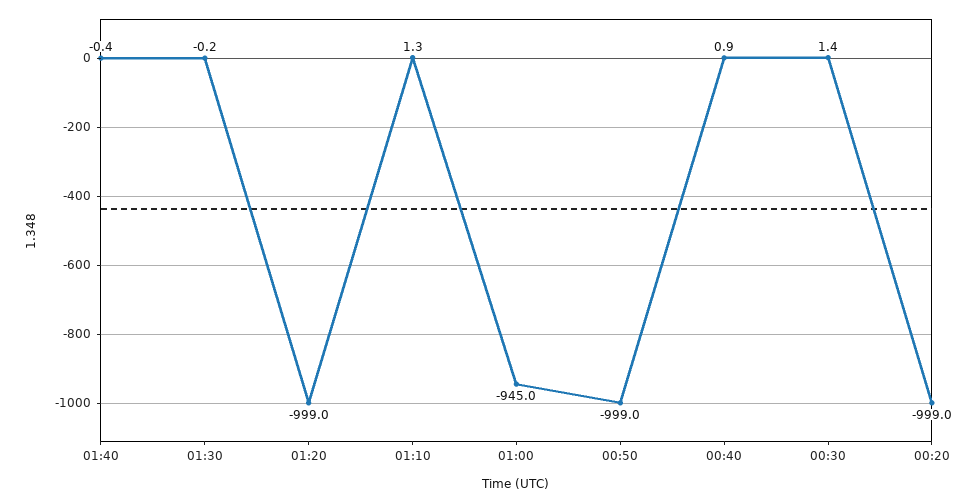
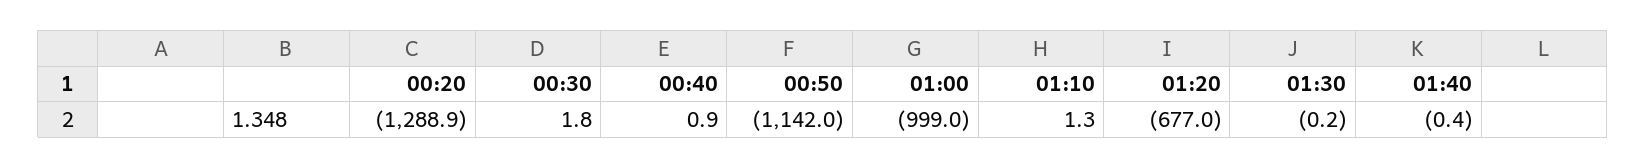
  {
    "01:40": -0.4,
    "01:30": -0.2,
-   "01:20": -999,
+   "01:20": -677,
    "01:10": 1.3,
-   "01:00": -945,
+   "01:00": -999,
-   "00:50": -999,
+   "00:50": -1142,
    "00:40": 0.9,
-   "00:30": 1.4,
+   "00:30": 1.8,
-   "00:20": -999
+   "00:20": -1288.9
  }

